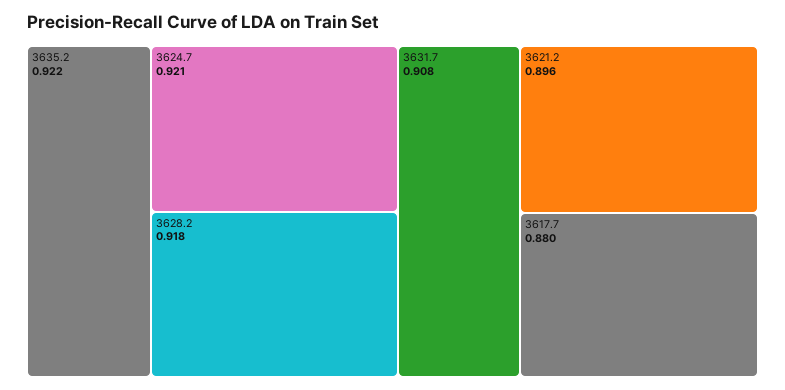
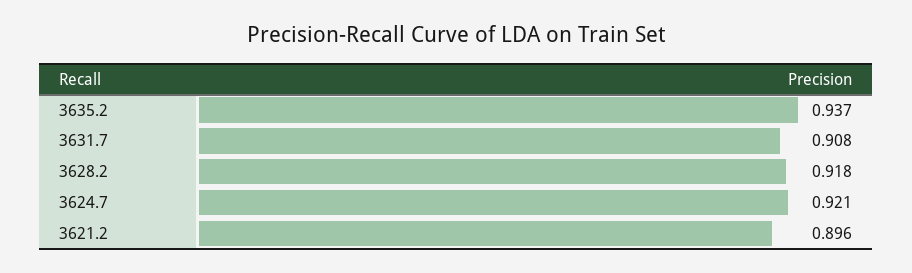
  {
-   "3635.2": 0.922,
+   "3635.2": 0.937,
    "3624.7": 0.921,
    "3628.2": 0.918,
    "3631.7": 0.908,
-   "3621.2": 0.896,
+   "3621.2": 0.896
-   "3617.7": 0.88
  }

